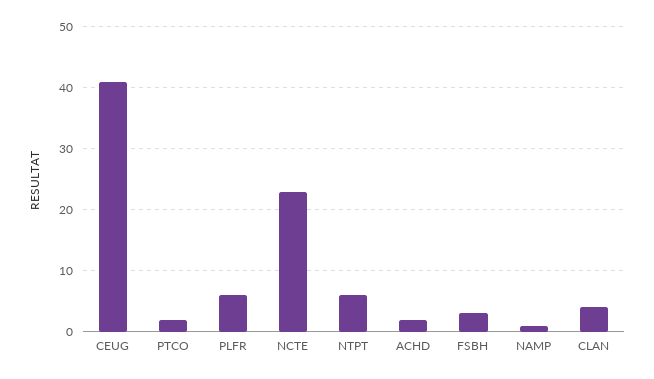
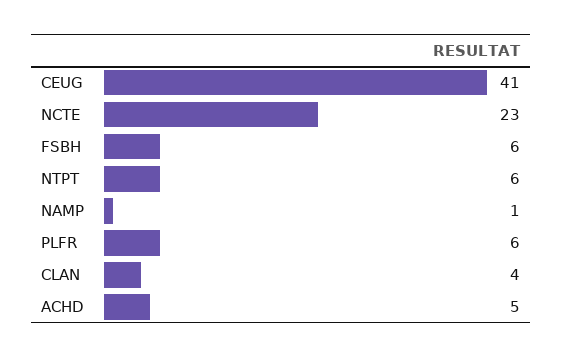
  {
    "CEUG": 41,
-   "PTCO": 2,
    "PLFR": 6,
    "NCTE": 23,
    "NTPT": 6,
-   "ACHD": 2,
+   "ACHD": 5,
-   "FSBH": 3,
+   "FSBH": 6,
    "NAMP": 1,
    "CLAN": 4
  }

